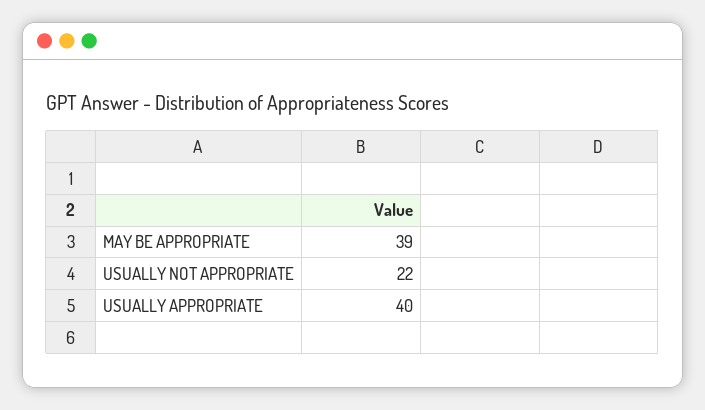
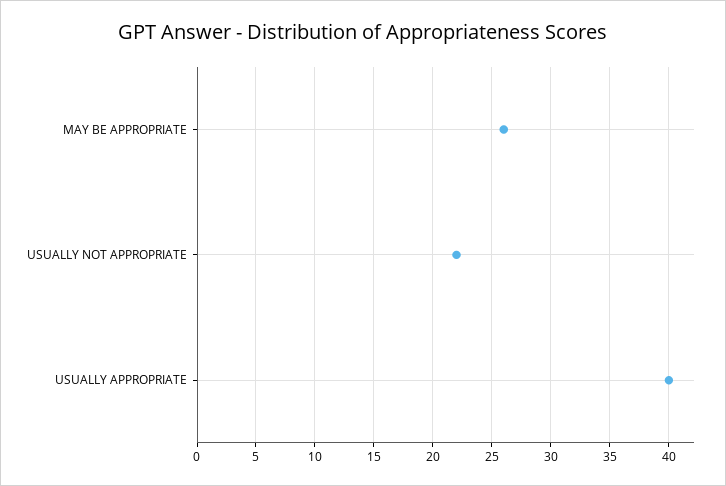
  {
-   "MAY BE APPROPRIATE": 39,
+   "MAY BE APPROPRIATE": 26,
    "USUALLY NOT APPROPRIATE": 22,
    "USUALLY APPROPRIATE": 40
  }

